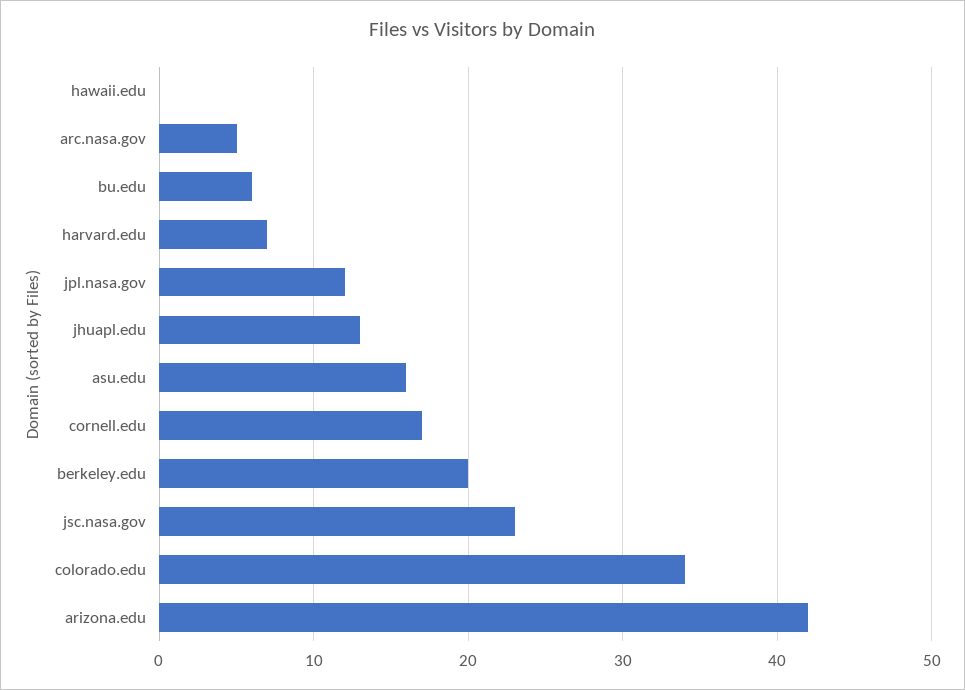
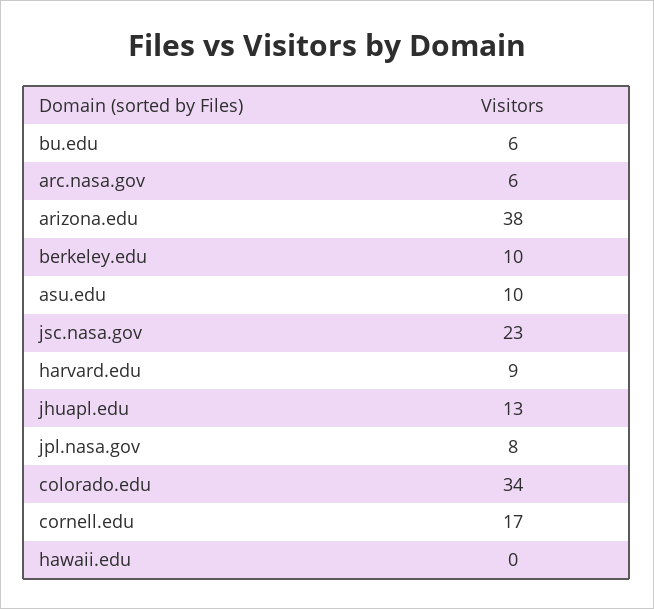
  {
    "hawaii.edu": 0,
-   "arc.nasa.gov": 5,
+   "arc.nasa.gov": 6,
    "bu.edu": 6,
-   "harvard.edu": 7,
+   "harvard.edu": 9,
-   "jpl.nasa.gov": 12,
+   "jpl.nasa.gov": 8,
    "jhuapl.edu": 13,
-   "asu.edu": 16,
+   "asu.edu": 10,
    "cornell.edu": 17,
-   "berkeley.edu": 20,
+   "berkeley.edu": 10,
    "jsc.nasa.gov": 23,
    "colorado.edu": 34,
-   "arizona.edu": 42
+   "arizona.edu": 38
  }

